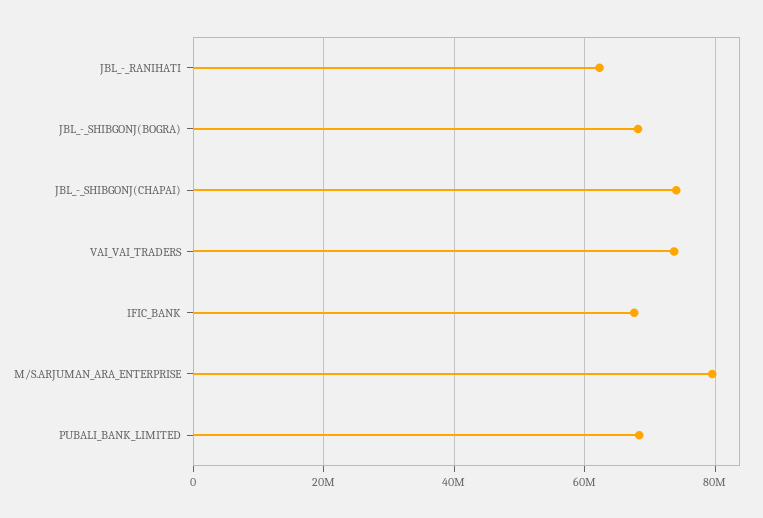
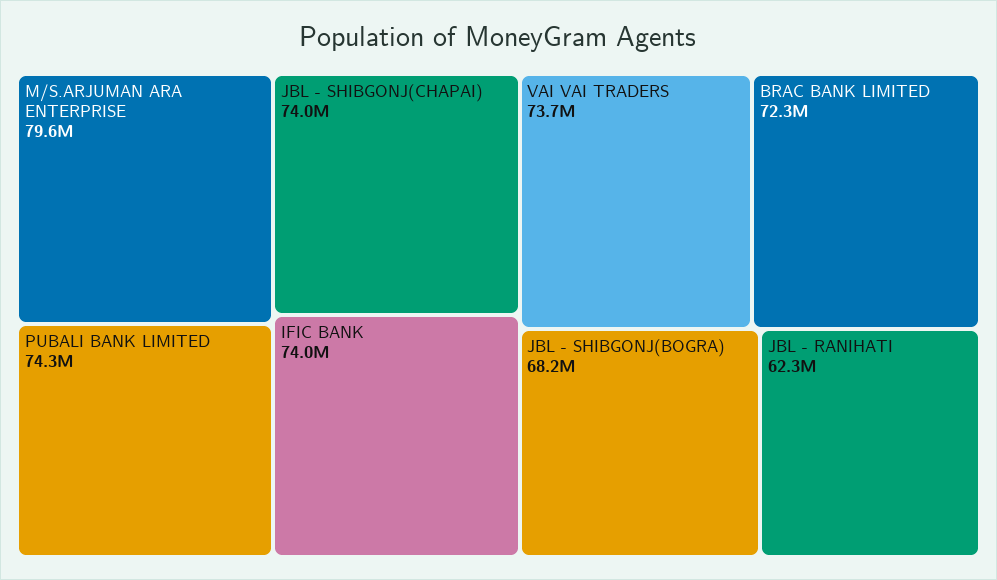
  {
    "JBL_-_RANIHATI": 62300000,
    "JBL_-_SHIBGONJ(BOGRA)": 68200000,
    "JBL_-_SHIBGONJ(CHAPAI)": 74000000,
    "VAI_VAI_TRADERS": 73700000,
-   "IFIC_BANK": 68000000,
+   "IFIC_BANK": 74000000,
    "M/S.ARJUMAN_ARA_ENTERPRISE": 79600000,
-   "PUBALI_BANK_LIMITED": 68000000
+   "PUBALI_BANK_LIMITED": 74300000,
+   "BRAC BANK LIMITED": 72300000
  }

